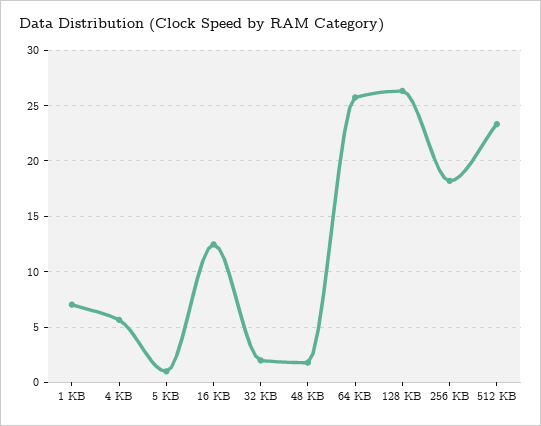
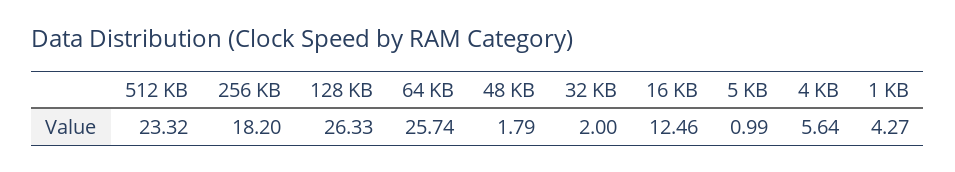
  {
-   "1 KB": 7,
+   "1 KB": 4.27,
    "4 KB": 5.64,
    "5 KB": 0.99,
    "16 KB": 12.46,
    "32 KB": 2,
    "48 KB": 1.79,
    "64 KB": 25.74,
    "128 KB": 26.33,
    "256 KB": 18.2,
    "512 KB": 23.32
  }

